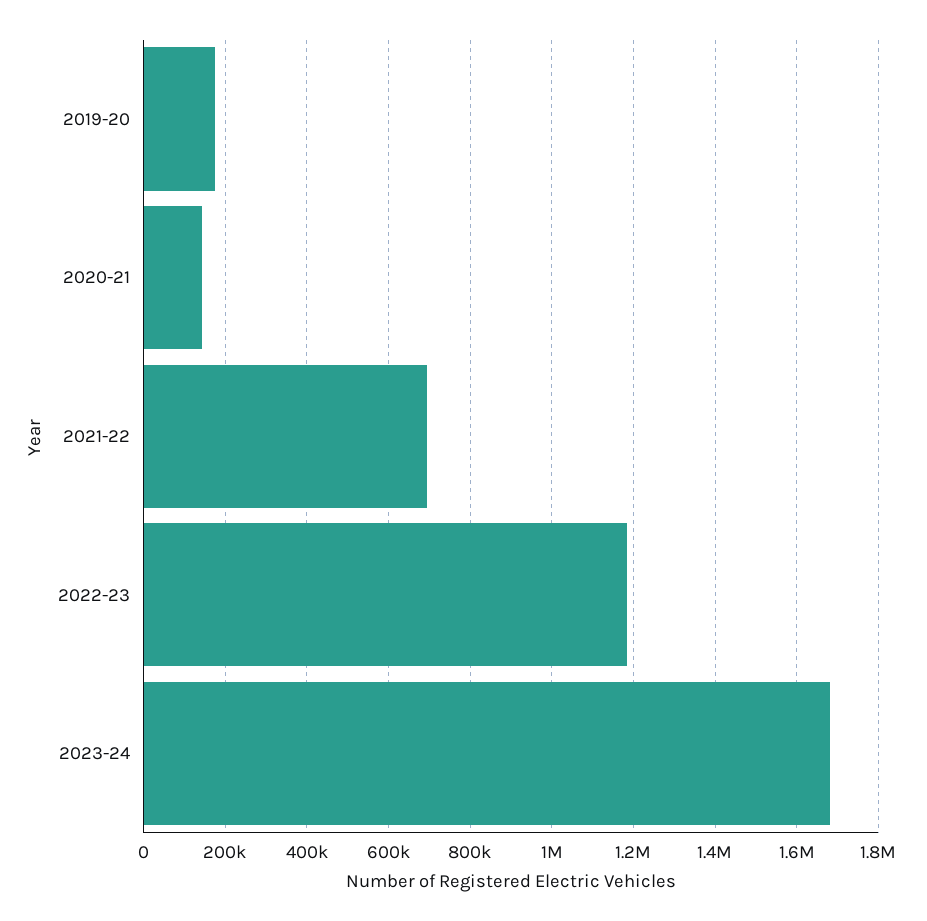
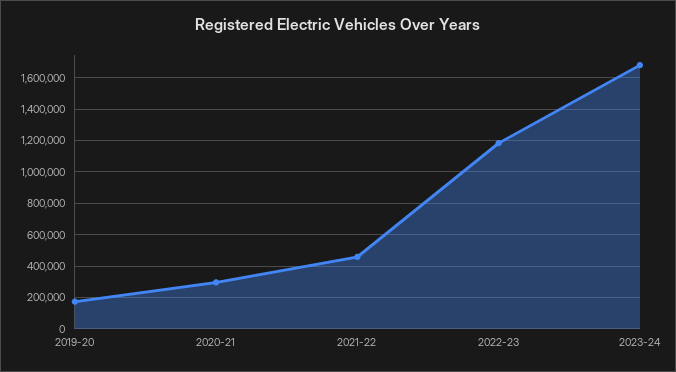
  {
    "2019-20": 180000,
-   "2020-21": 140000,
+   "2020-21": 300000,
-   "2021-22": 700000,
+   "2021-22": 450000,
    "2022-23": 1180000,
    "2023-24": 1680000
  }

